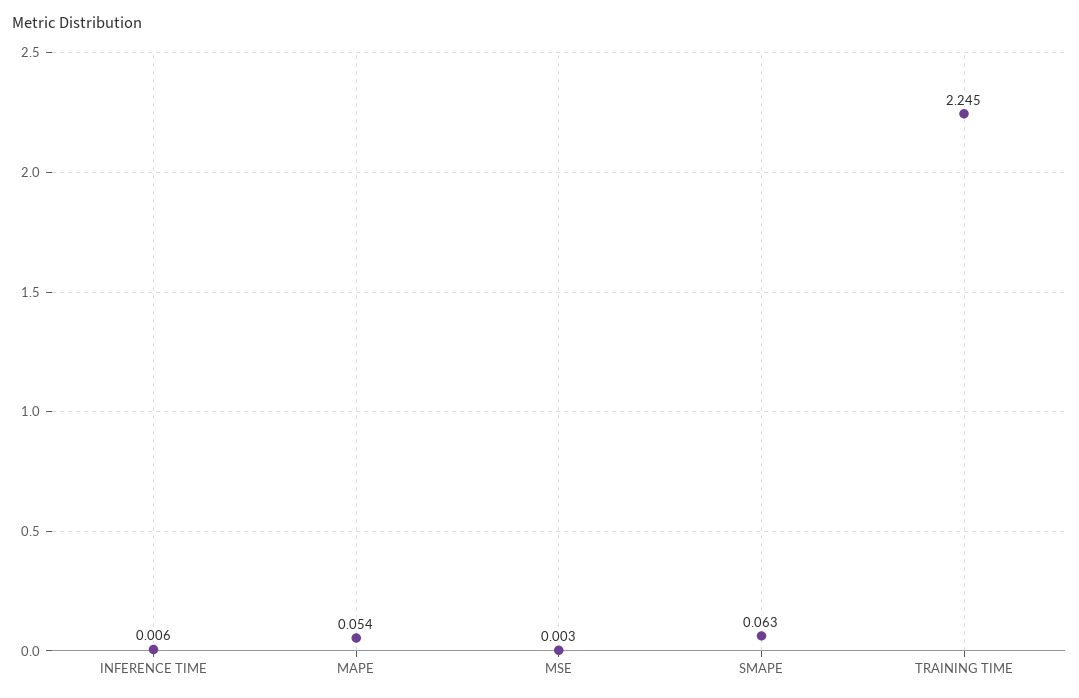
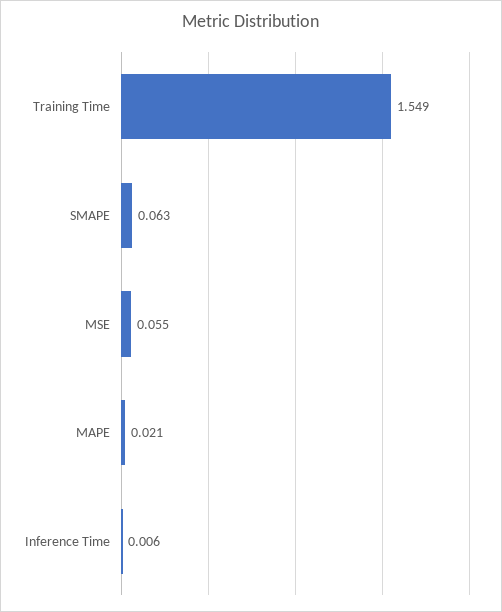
  {
    "INFERENCE TIME": 0.006,
-   "MAPE": 0.054,
+   "MAPE": 0.021,
-   "MSE": 0.003,
+   "MSE": 0.055,
    "SMAPE": 0.063,
-   "TRAINING TIME": 2.245
+   "TRAINING TIME": 1.549
  }

